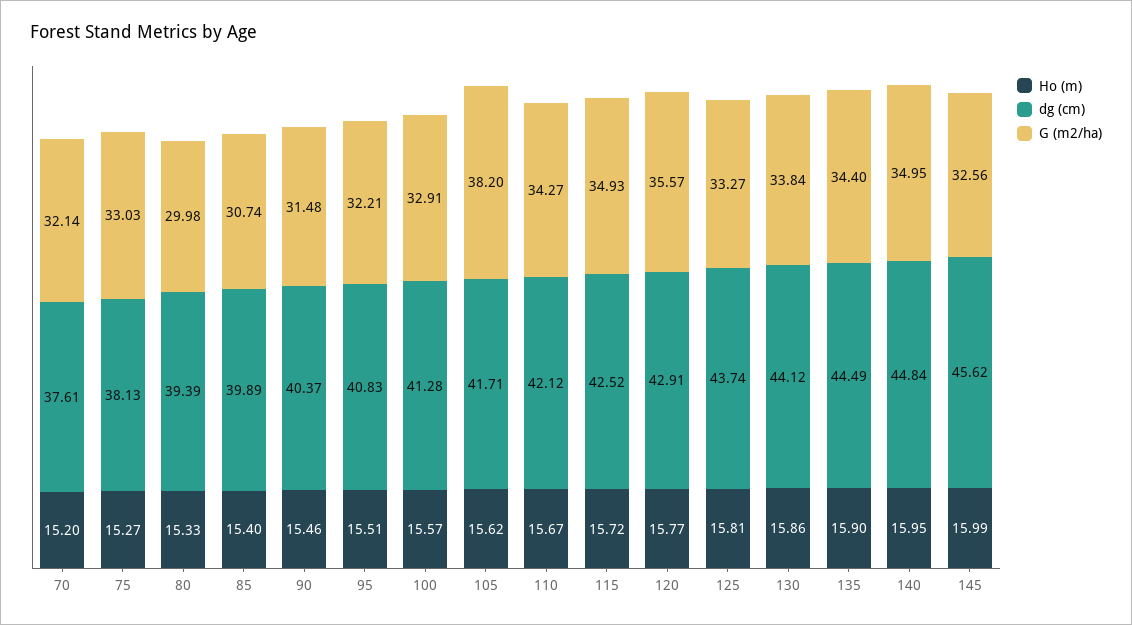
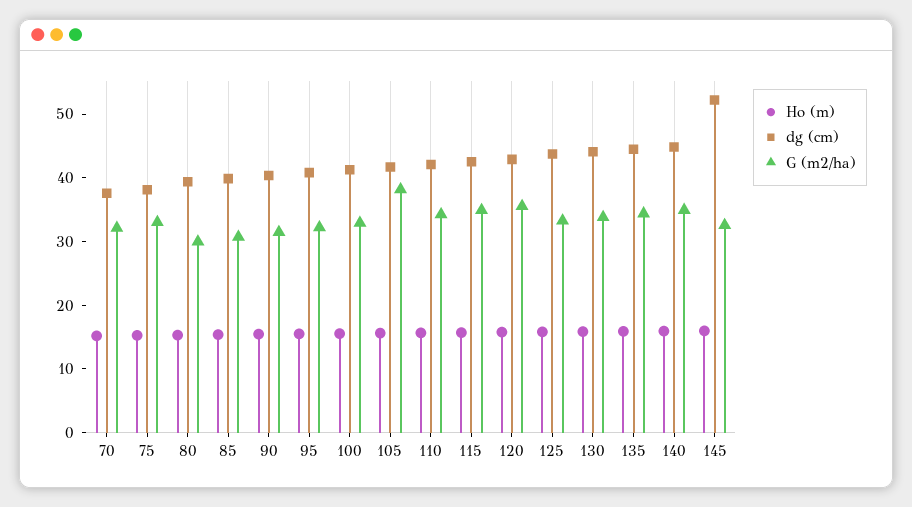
  {
    "Ho (m)": {
      "70": 15.2,
      "75": 15.27,
      "80": 15.33,
      "85": 15.4,
      "90": 15.46,
      "95": 15.51,
      "100": 15.57,
      "105": 15.62,
      "110": 15.67,
      "115": 15.72,
      "120": 15.77,
      "125": 15.81,
      "130": 15.86,
      "135": 15.9,
      "140": 15.95,
      "145": 15.99
    },
    "dg (cm)": {
      "70": 37.61,
      "75": 38.13,
      "80": 39.39,
      "85": 39.89,
      "90": 40.37,
      "95": 40.83,
      "100": 41.28,
      "105": 41.71,
      "110": 42.12,
      "115": 42.52,
      "120": 42.91,
      "125": 43.74,
      "130": 44.12,
      "135": 44.49,
      "140": 44.84,
-     "145": 45.62
+     "145": 52
    },
    "G (m2/ha)": {
      "70": 32.14,
      "75": 33.03,
      "80": 29.98,
      "85": 30.74,
      "90": 31.48,
      "95": 32.21,
      "100": 32.91,
      "105": 38.2,
      "110": 34.27,
      "115": 34.93,
      "120": 35.57,
      "125": 33.27,
      "130": 33.84,
      "135": 34.4,
      "140": 34.95,
      "145": 32.56
    }
  }

